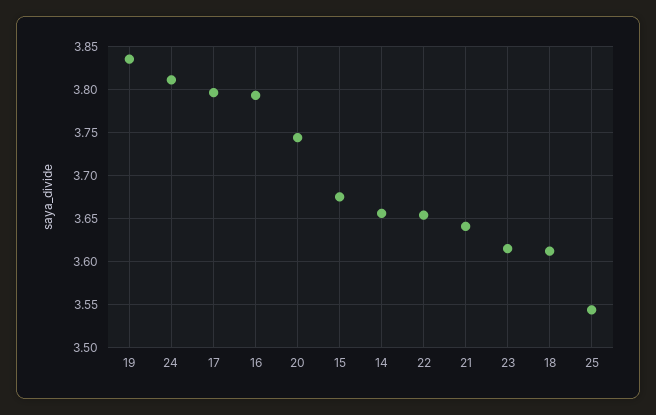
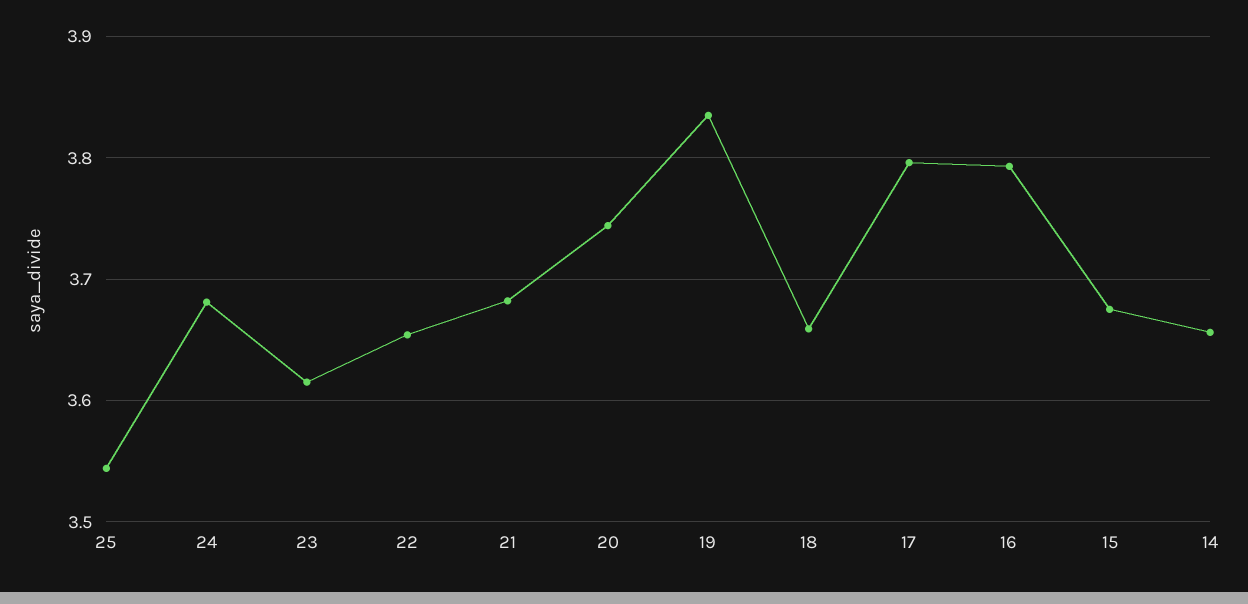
  {
    "19": 3.84,
-   "24": 3.81,
+   "24": 3.68,
    "17": 3.8,
    "16": 3.79,
    "20": 3.74,
    "15": 3.68,
    "14": 3.66,
    "22": 3.65,
-   "21": 3.64,
+   "21": 3.68,
    "23": 3.62,
-   "18": 3.61,
+   "18": 3.66,
    "25": 3.54
  }

